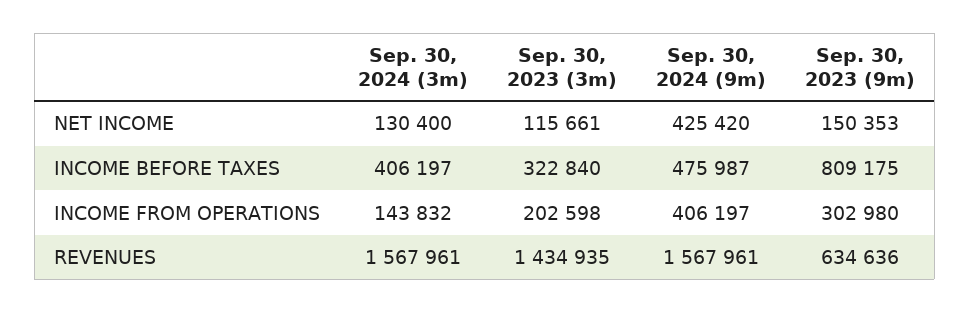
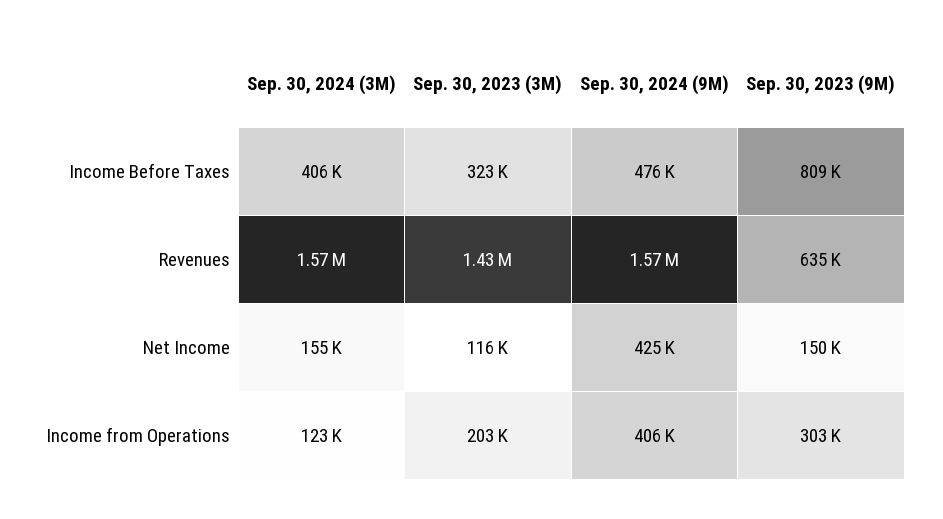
  {
    "Sep. 30, 2024 (3m)": {
-     "NET INCOME": 130400,
+     "NET INCOME": 155000,
      "INCOME BEFORE TAXES": 406197,
-     "INCOME FROM OPERATIONS": 143832,
+     "INCOME FROM OPERATIONS": 123000,
      "REVENUES": 1567961
    },
    "Sep. 30, 2023 (3m)": {
      "NET INCOME": 115661,
      "INCOME BEFORE TAXES": 322840,
      "INCOME FROM OPERATIONS": 202598,
      "REVENUES": 1434935
    },
    "Sep. 30, 2024 (9m)": {
      "NET INCOME": 425420,
      "INCOME BEFORE TAXES": 475987,
      "INCOME FROM OPERATIONS": 406197,
      "REVENUES": 1567961
    },
    "Sep. 30, 2023 (9m)": {
      "NET INCOME": 150353,
      "INCOME BEFORE TAXES": 809175,
      "INCOME FROM OPERATIONS": 302980,
      "REVENUES": 634636
    }
  }

